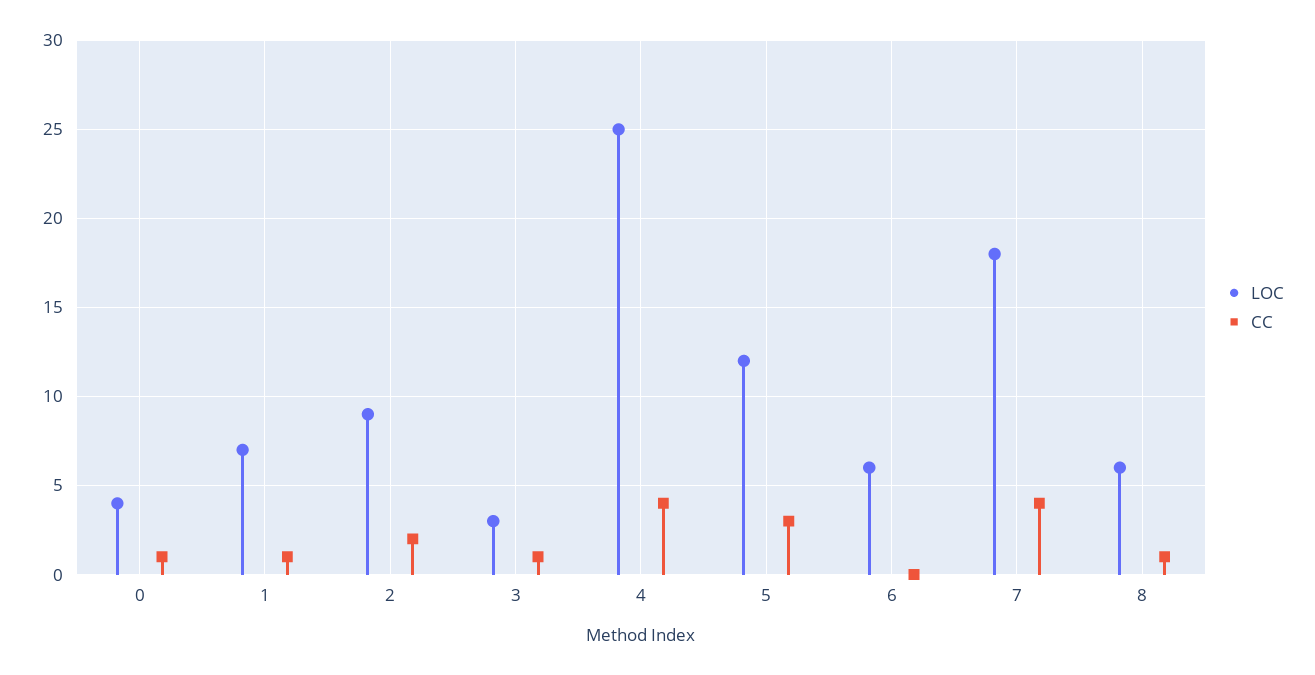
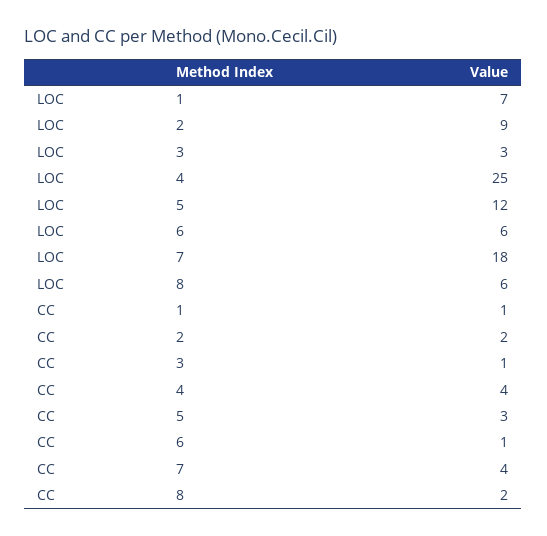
  {
    "LOC": {
-     "0": 4,
      "1": 7,
      "2": 9,
      "3": 3,
      "4": 25,
      "5": 12,
      "6": 6,
      "7": 18,
      "8": 6
    },
    "CC": {
-     "0": 1,
      "1": 1,
      "2": 2,
      "3": 1,
      "4": 4,
      "5": 3,
-     "6": 0,
+     "6": 1,
      "7": 4,
-     "8": 1
+     "8": 2
    }
  }

